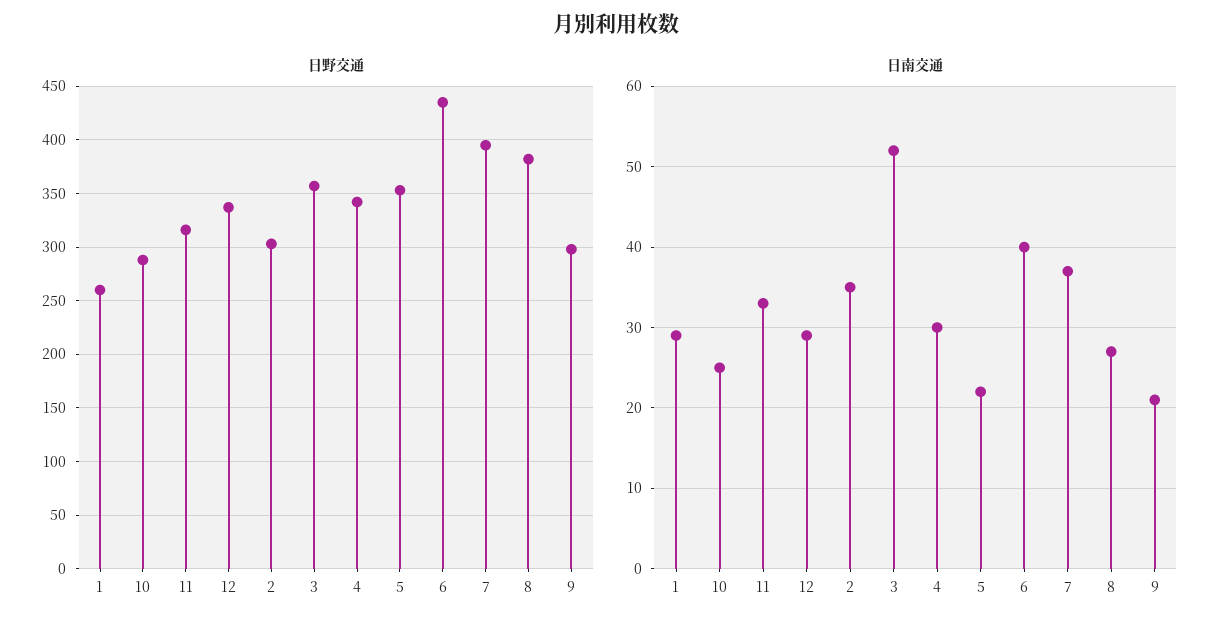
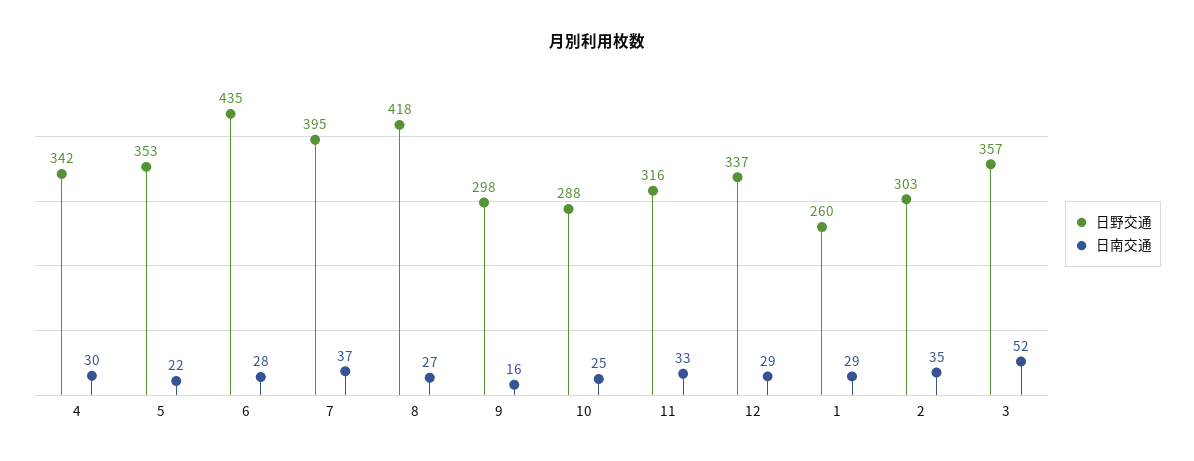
  {
    "日野交通": {
      "1": 260,
      "10": 288,
      "11": 316,
      "12": 337,
      "2": 303,
      "3": 357,
      "4": 342,
      "5": 353,
      "6": 435,
      "7": 395,
-     "8": 380,
+     "8": 418,
      "9": 298
    },
    "日南交通": {
      "1": 29,
      "10": 25,
      "11": 33,
      "12": 29,
      "2": 35,
      "3": 52,
      "4": 30,
      "5": 22,
-     "6": 40,
+     "6": 28,
      "7": 37,
      "8": 27,
-     "9": 21
+     "9": 16
    }
  }

